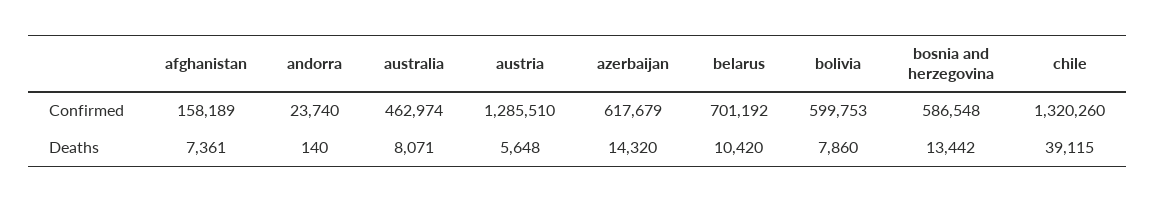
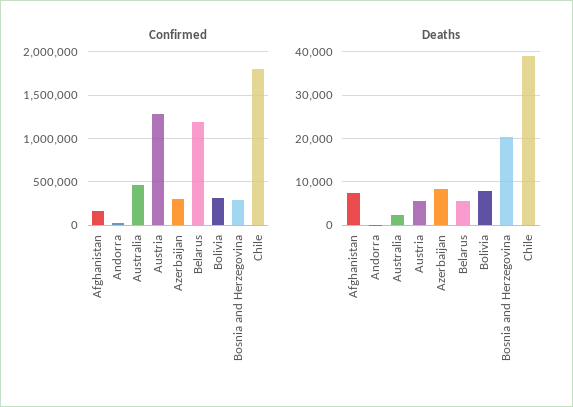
  {
    "Confirmed": {
      "afghanistan": 158189,
      "andorra": 23740,
      "australia": 462974,
      "austria": 1285510,
-     "azerbaijan": 617679,
+     "azerbaijan": 300000,
-     "belarus": 701192,
+     "belarus": 1200000,
-     "bolivia": 599753,
+     "bolivia": 300000,
-     "bosnia and herzegovina": 586548,
+     "bosnia and herzegovina": 300000,
-     "chile": 1320260
+     "chile": 1800000
    },
    "Deaths": {
      "afghanistan": 7361,
      "andorra": 140,
-     "australia": 8071,
+     "australia": 2000,
      "austria": 5648,
-     "azerbaijan": 14320,
+     "azerbaijan": 8000,
-     "belarus": 10420,
+     "belarus": 6000,
      "bolivia": 7860,
-     "bosnia and herzegovina": 13442,
+     "bosnia and herzegovina": 20000,
      "chile": 39115
    }
  }

